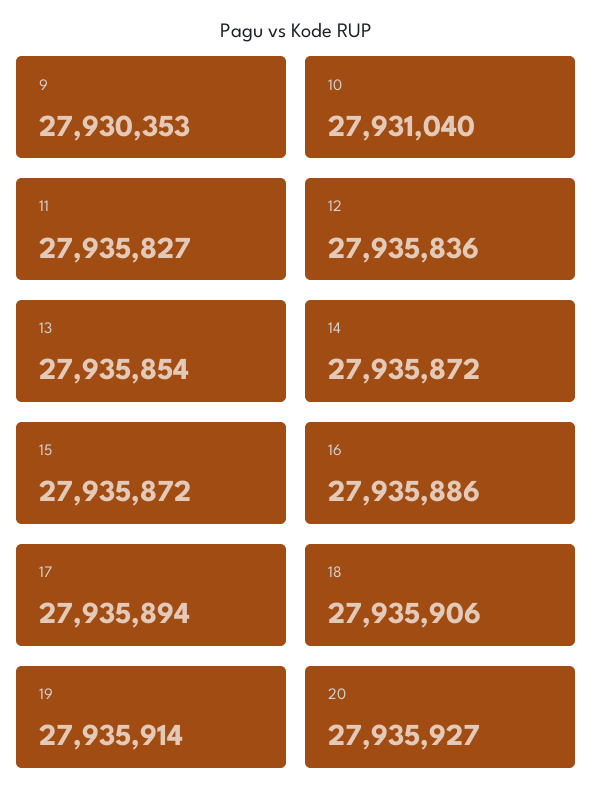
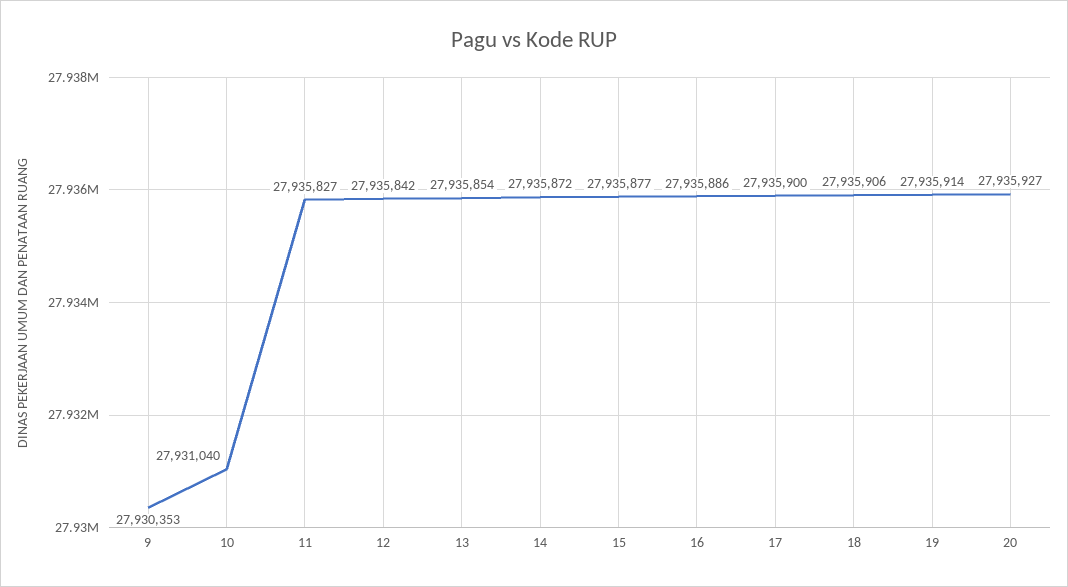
  {
    "9": 27930353,
    "10": 27931040,
    "11": 27935827,
-   "12": 27935836,
+   "12": 27935842,
    "13": 27935854,
    "14": 27935872,
-   "15": 27935872,
+   "15": 27935877,
    "16": 27935886,
-   "17": 27935894,
+   "17": 27935900,
    "18": 27935906,
    "19": 27935914,
    "20": 27935927
  }

